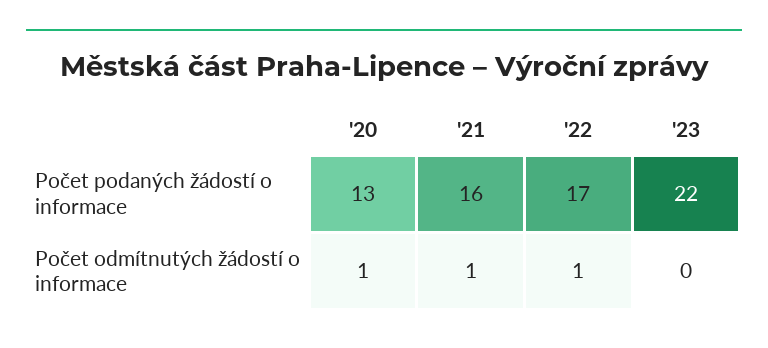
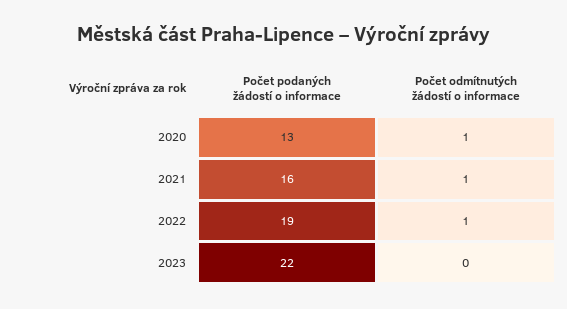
  {
    "'20": {
      "Počet podaných žádostí o informace": 13,
      "Počet odmítnutých žádostí o informace": 1
    },
    "'21": {
      "Počet podaných žádostí o informace": 16,
      "Počet odmítnutých žádostí o informace": 1
    },
    "'22": {
-     "Počet podaných žádostí o informace": 17,
+     "Počet podaných žádostí o informace": 19,
      "Počet odmítnutých žádostí o informace": 1
    },
    "'23": {
      "Počet podaných žádostí o informace": 22,
      "Počet odmítnutých žádostí o informace": 0
    }
  }

